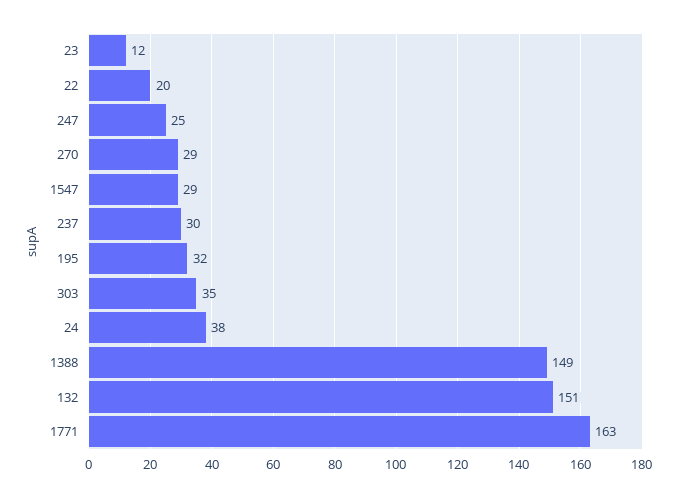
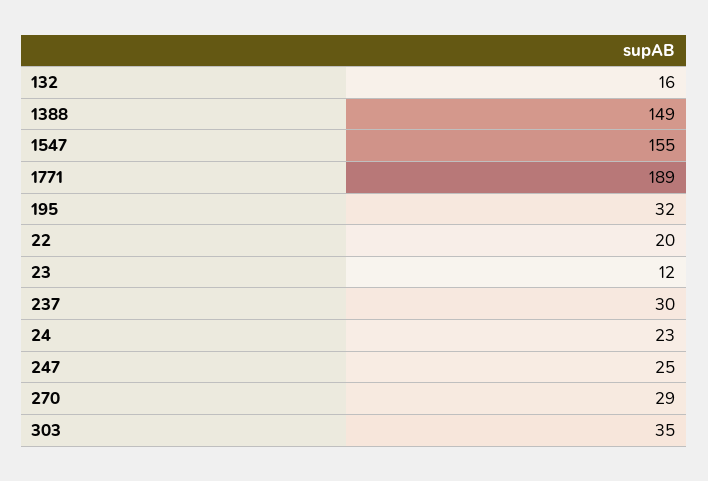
  {
    "23": 12,
    "22": 20,
    "247": 25,
    "270": 29,
-   "1547": 29,
+   "1547": 155,
    "237": 30,
    "195": 32,
    "303": 35,
-   "24": 38,
+   "24": 23,
    "1388": 149,
-   "132": 151,
+   "132": 16,
-   "1771": 163
+   "1771": 189
  }

